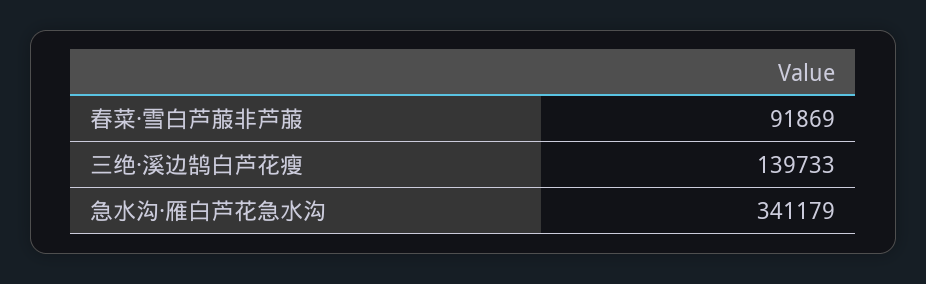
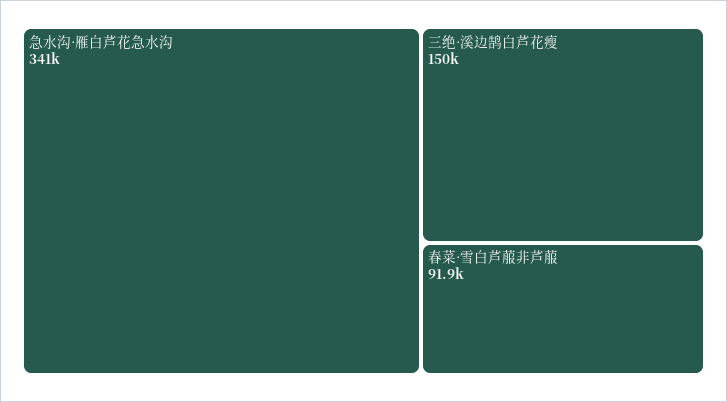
  {
    "春菜·雪白芦菔非芦菔": 91869,
-   "三绝·溪边鹄白芦花瘦": 139733,
+   "三绝·溪边鹄白芦花瘦": 150000,
    "急水沟·雁白芦花急水沟": 341179
  }

